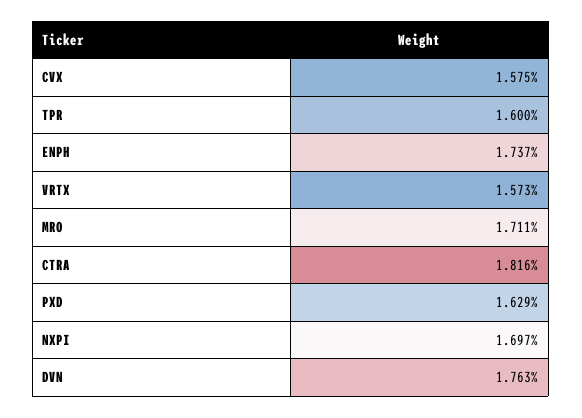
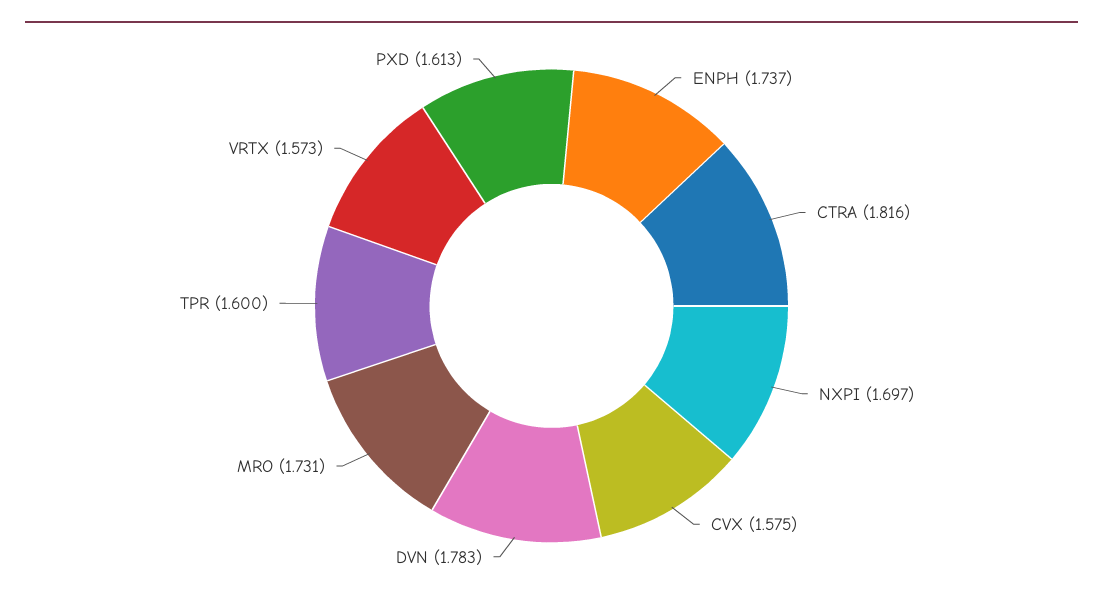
  {
    "CVX": 1.575,
    "TPR": 1.6,
    "ENPH": 1.737,
    "VRTX": 1.573,
-   "MRO": 1.711,
+   "MRO": 1.731,
    "CTRA": 1.816,
-   "PXD": 1.629,
+   "PXD": 1.613,
    "NXPI": 1.697,
-   "DVN": 1.763
+   "DVN": 1.783
  }

